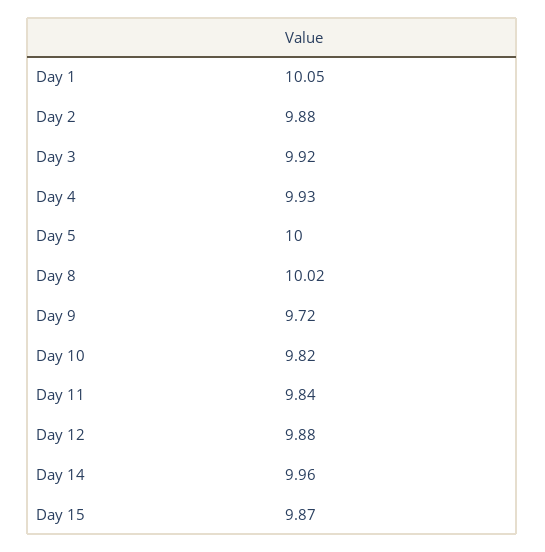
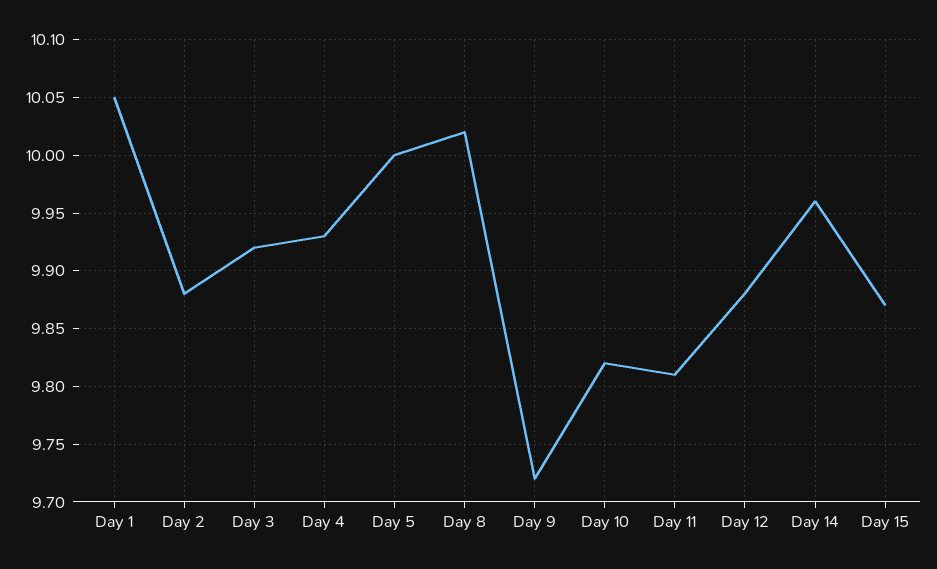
  {
    "Day 1": 10.05,
    "Day 2": 9.88,
    "Day 3": 9.92,
    "Day 4": 9.93,
    "Day 5": 10,
    "Day 8": 10.02,
    "Day 9": 9.72,
    "Day 10": 9.82,
-   "Day 11": 9.84,
+   "Day 11": 9.81,
    "Day 12": 9.88,
    "Day 14": 9.96,
    "Day 15": 9.87
  }

